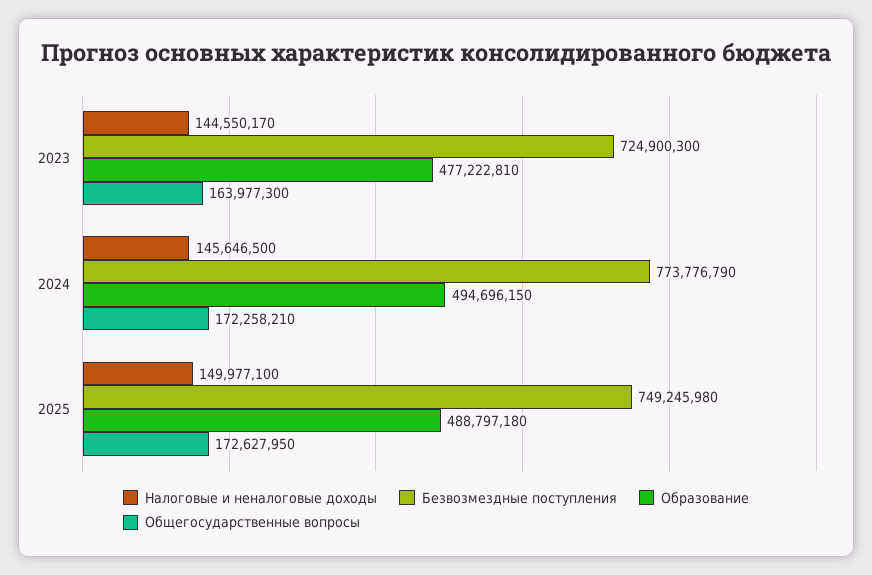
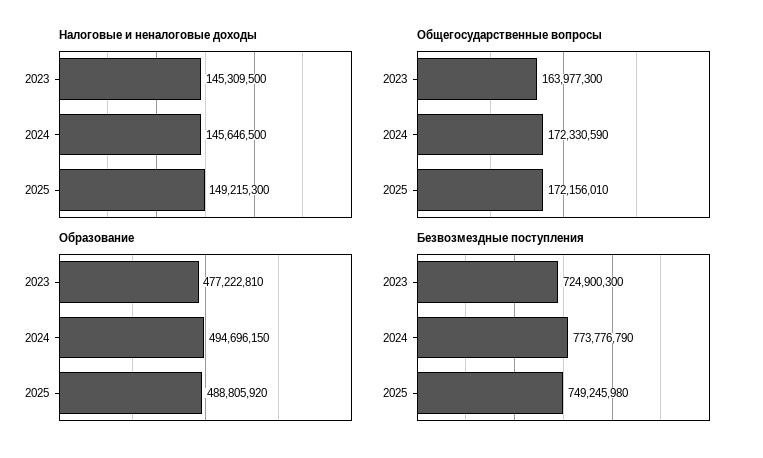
  {
    "Налоговые и неналоговые доходы": {
-     "2023": 144550170,
+     "2023": 145309500,
      "2024": 145646500,
-     "2025": 149977100
+     "2025": 149215300
    },
    "Безвозмездные поступления": {
      "2023": 724900300,
      "2024": 773776790,
      "2025": 749245980
    },
    "Образование": {
      "2023": 477222810,
      "2024": 494696150,
-     "2025": 488797180
+     "2025": 488805920
    },
    "Общегосударственные вопросы": {
      "2023": 163977300,
-     "2024": 172258210,
+     "2024": 172330590,
-     "2025": 172627950
+     "2025": 172156010
    }
  }

